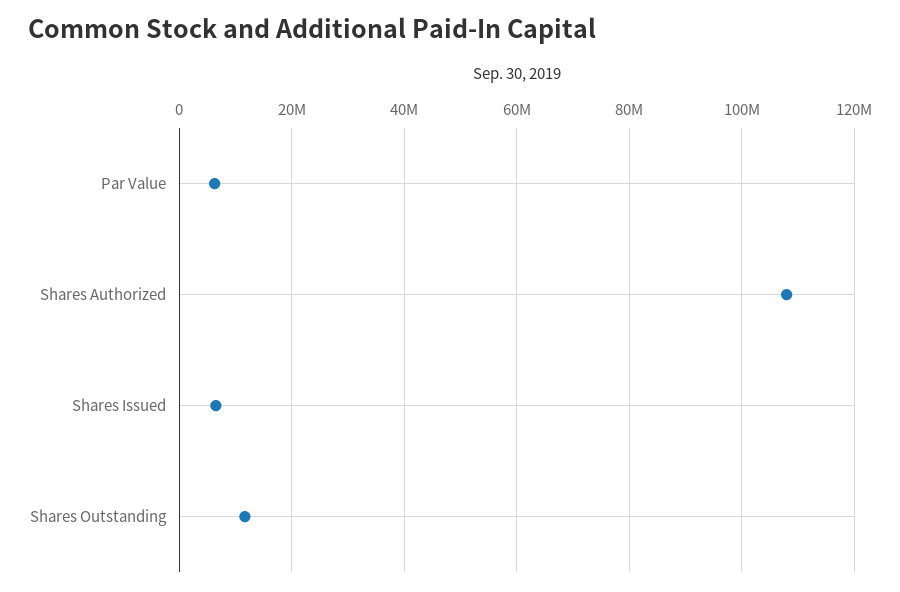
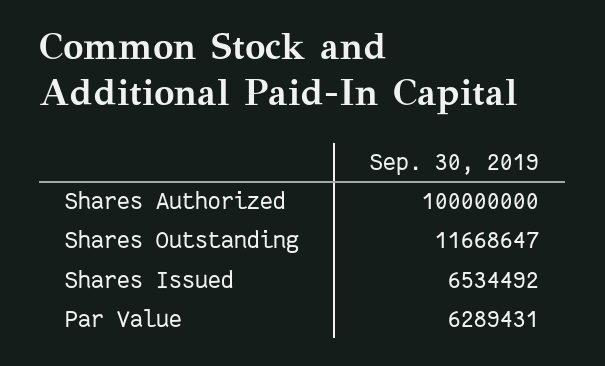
  {
    "Par Value": 6289431,
-   "Shares Authorized": 108000000,
+   "Shares Authorized": 100000000,
    "Shares Issued": 6534492,
    "Shares Outstanding": 11668647
  }

